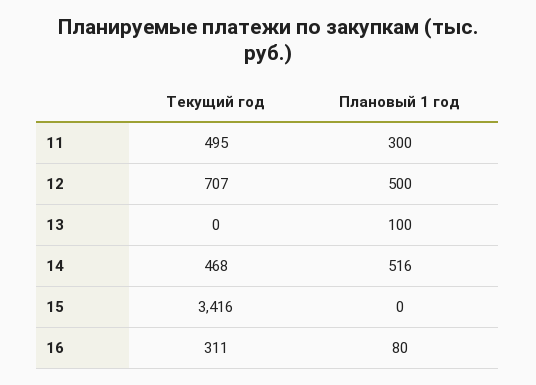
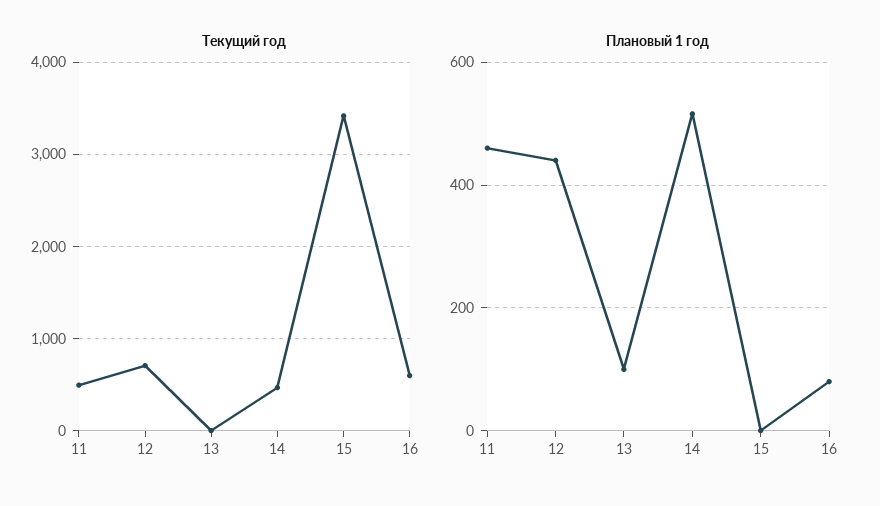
  {
    "Текущий год": {
      "11": 495,
      "12": 707,
      "13": 0,
      "14": 468,
      "15": 3416,
-     "16": 311
+     "16": 600
    },
    "Плановый 1 год": {
-     "11": 300,
+     "11": 460,
-     "12": 500,
+     "12": 440,
      "13": 100,
      "14": 516,
      "15": 0,
      "16": 80
    }
  }

